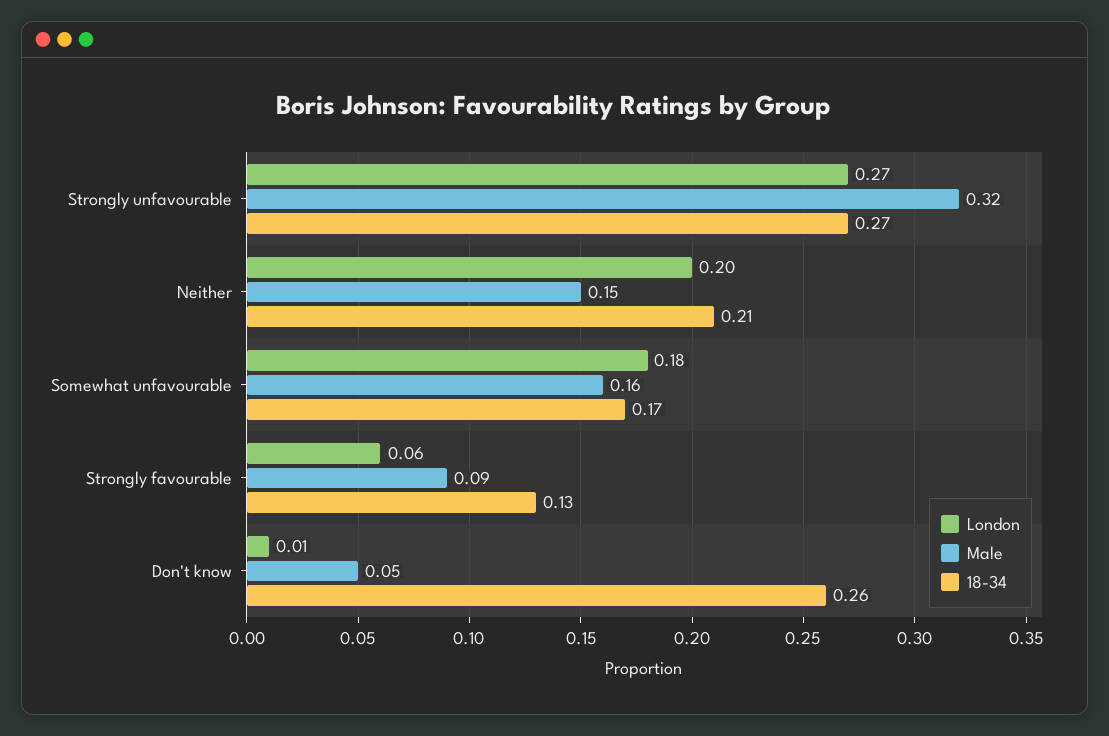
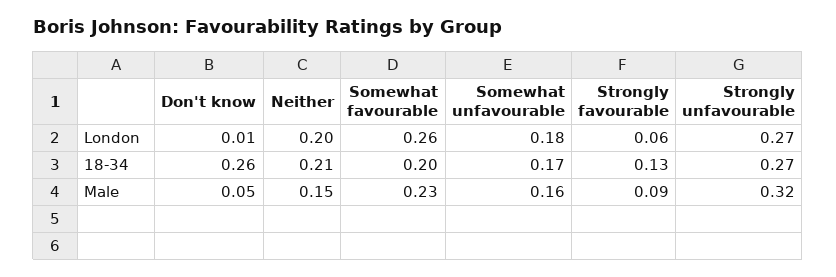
  {
    "London": {
      "Strongly unfavourable": 0.27,
      "Neither": 0.2,
      "Somewhat unfavourable": 0.18,
      "Strongly favourable": 0.06,
-     "Don't know": 0.01
+     "Don't know": 0.01,
+     "Somewhat favourable": 0.26
    },
    "Male": {
      "Strongly unfavourable": 0.32,
      "Neither": 0.15,
      "Somewhat unfavourable": 0.16,
      "Strongly favourable": 0.09,
-     "Don't know": 0.05
+     "Don't know": 0.05,
+     "Somewhat favourable": 0.23
    },
    "18-34": {
      "Strongly unfavourable": 0.27,
      "Neither": 0.21,
      "Somewhat unfavourable": 0.17,
      "Strongly favourable": 0.13,
-     "Don't know": 0.26
+     "Don't know": 0.26,
+     "Somewhat favourable": 0.2
    }
  }

